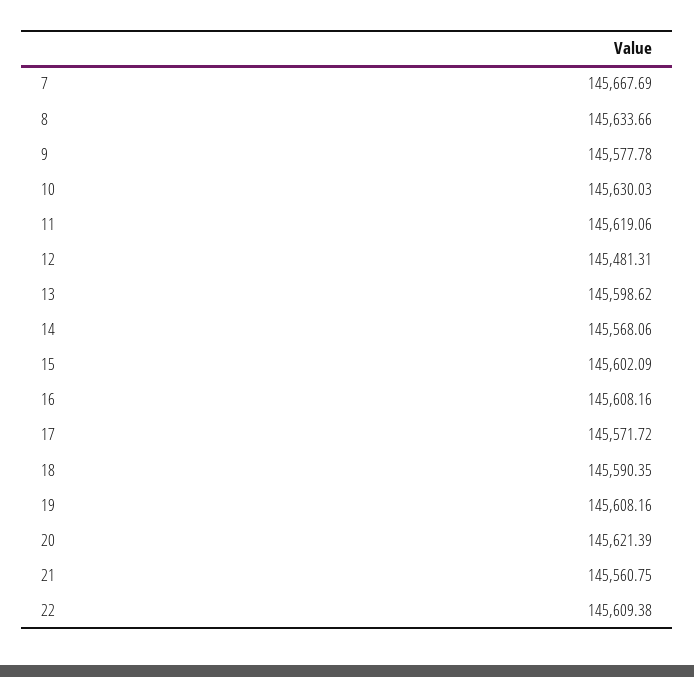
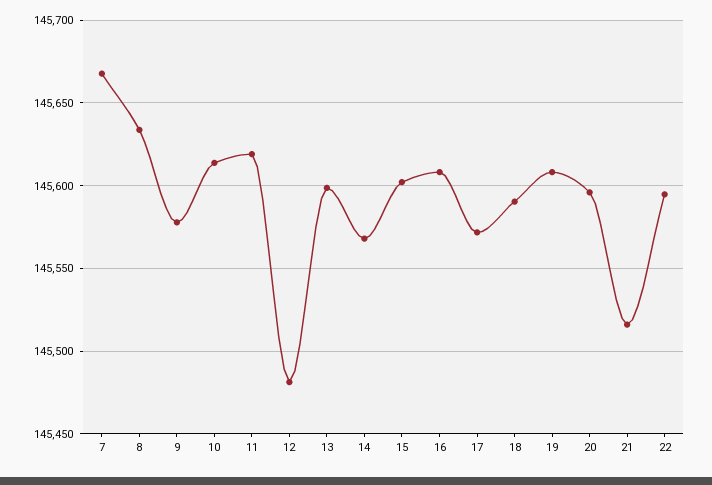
  {
    "7": 145667.69,
    "8": 145633.66,
    "9": 145577.78,
-   "10": 145630.03,
+   "10": 145615,
    "11": 145619.06,
    "12": 145481.31,
    "13": 145598.62,
    "14": 145568.06,
    "15": 145602.09,
    "16": 145608.16,
    "17": 145571.72,
    "18": 145590.35,
    "19": 145608.16,
-   "20": 145621.39,
+   "20": 145595,
-   "21": 145560.75,
+   "21": 145515,
-   "22": 145609.38
+   "22": 145595
  }

